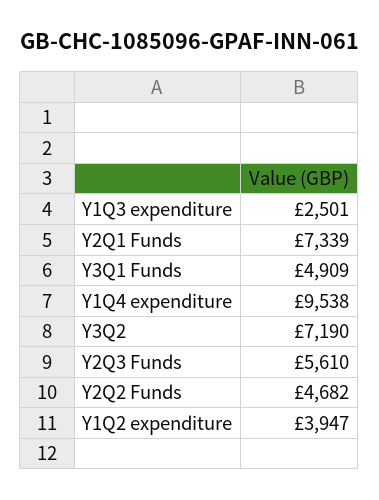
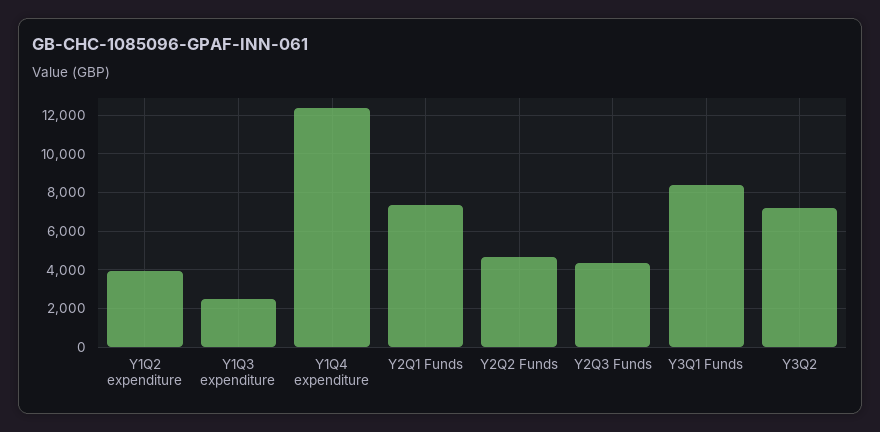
  {
    "Y1Q3 expenditure": 2501,
    "Y2Q1 Funds": 7339,
-   "Y3Q1 Funds": 4909,
+   "Y3Q1 Funds": 8500,
-   "Y1Q4 expenditure": 9538,
+   "Y1Q4 expenditure": 12500,
    "Y3Q2": 7190,
-   "Y2Q3 Funds": 5610,
+   "Y2Q3 Funds": 4500,
    "Y2Q2 Funds": 4682,
    "Y1Q2 expenditure": 3947
  }

